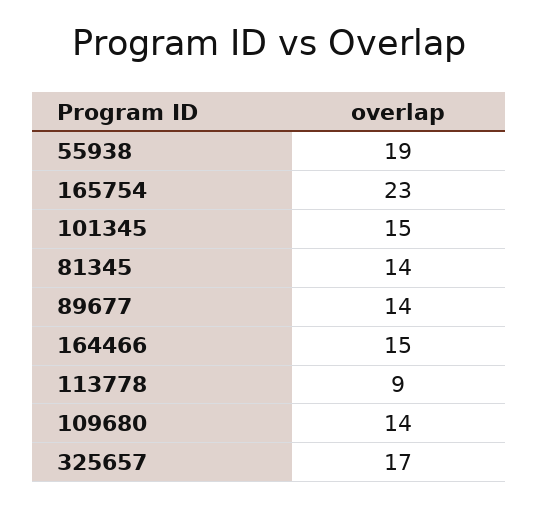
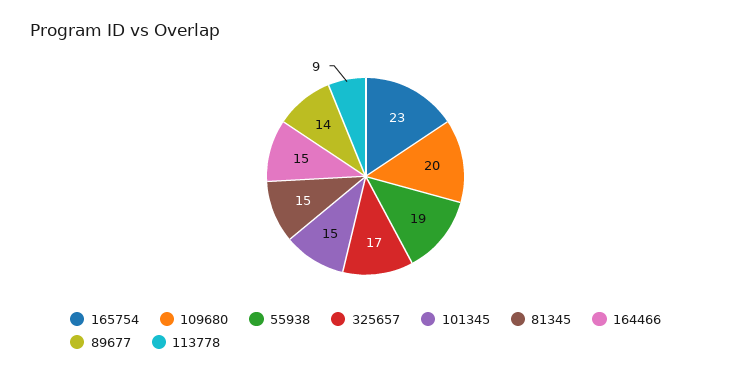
  {
    "55938": 19,
    "165754": 23,
    "101345": 15,
-   "81345": 14,
+   "81345": 15,
    "89677": 14,
    "164466": 15,
    "113778": 9,
-   "109680": 14,
+   "109680": 20,
    "325657": 17
  }

